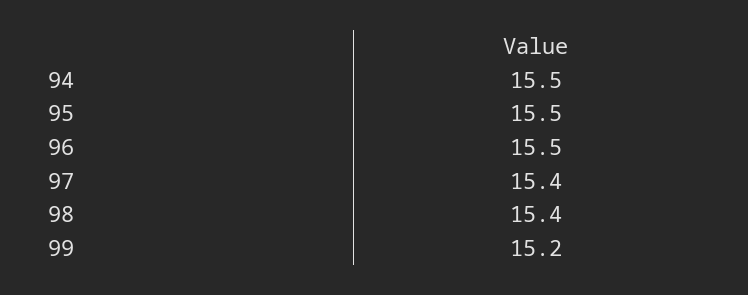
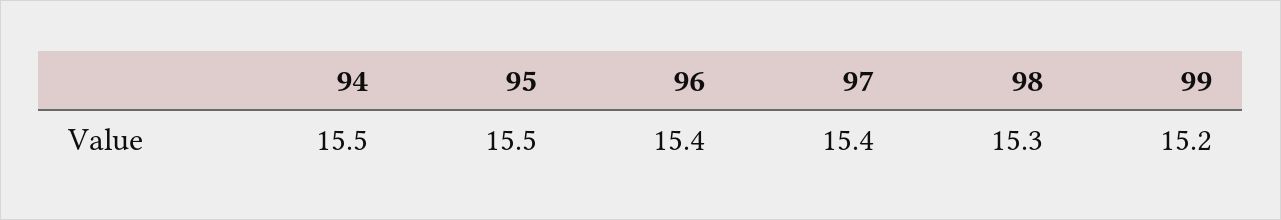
  {
    "94": 15.5,
    "95": 15.5,
-   "96": 15.5,
+   "96": 15.4,
    "97": 15.4,
-   "98": 15.4,
+   "98": 15.3,
    "99": 15.2
  }

